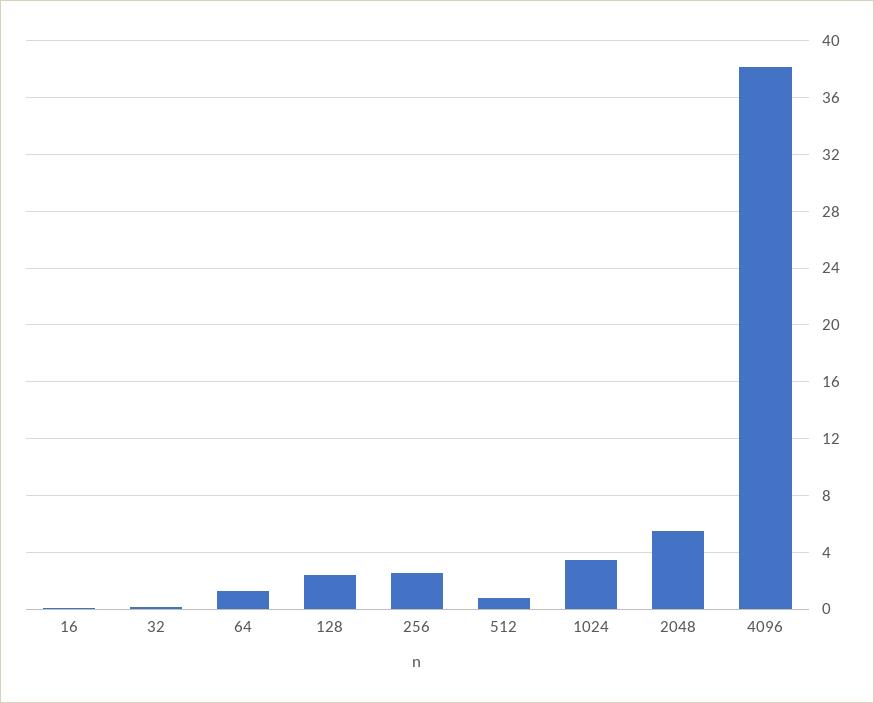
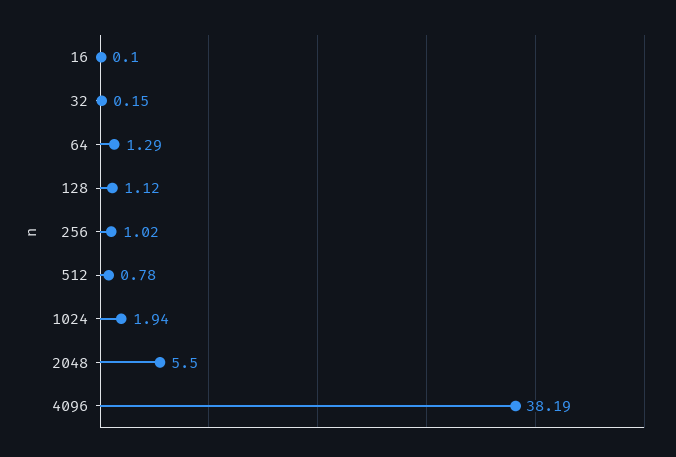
  {
    "16": 0.1,
    "32": 0.15,
    "64": 1.29,
-   "128": 2.5,
+   "128": 1.12,
-   "256": 2.5,
+   "256": 1.02,
    "512": 0.78,
-   "1024": 3.5,
+   "1024": 1.94,
    "2048": 5.5,
    "4096": 38.19
  }

